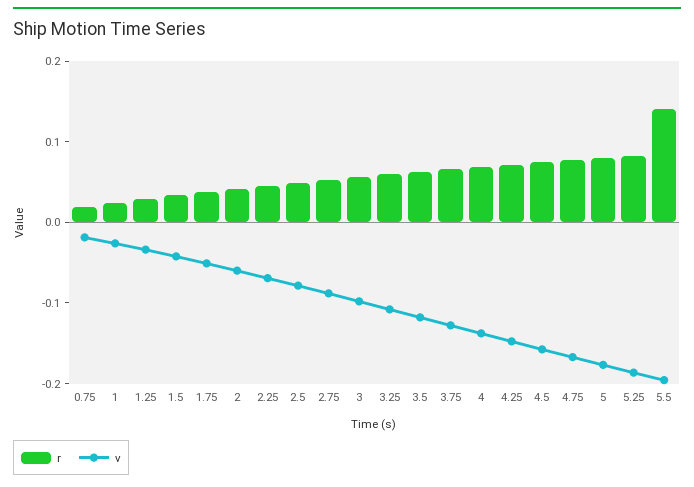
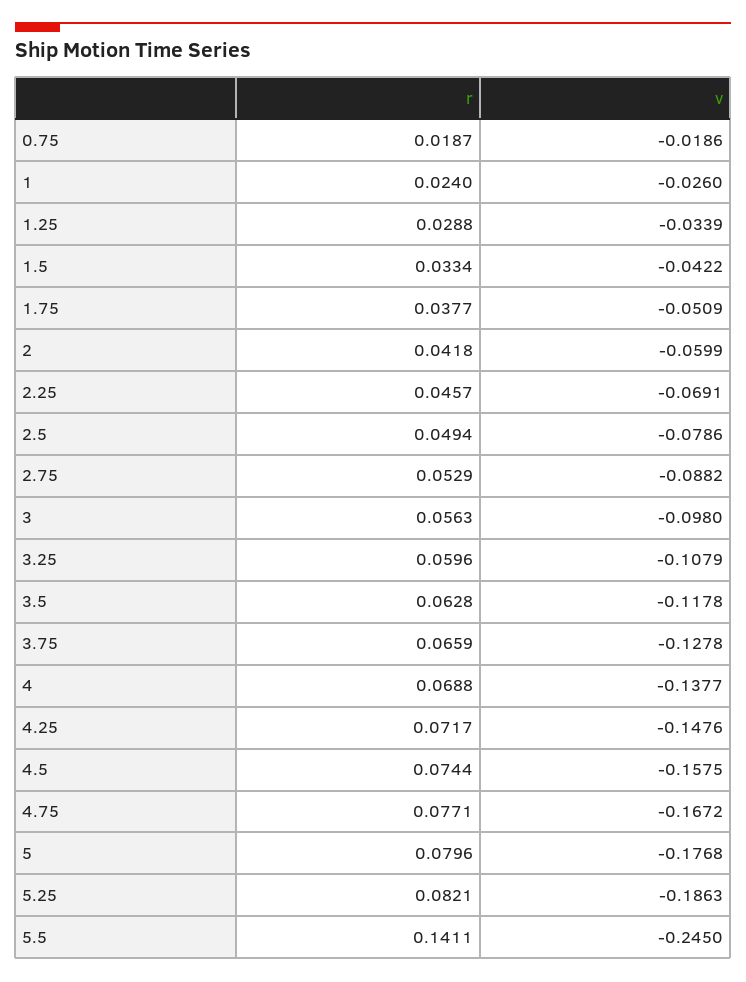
  {
    "r": {
      "0.75": 0.0187,
      "1": 0.024,
      "1.25": 0.0288,
      "1.5": 0.0334,
      "1.75": 0.0377,
      "2": 0.0418,
      "2.25": 0.0457,
      "2.5": 0.0494,
      "2.75": 0.0529,
      "3": 0.0563,
      "3.25": 0.0596,
      "3.5": 0.0628,
      "3.75": 0.0659,
      "4": 0.0688,
      "4.25": 0.0717,
      "4.5": 0.0744,
      "4.75": 0.0771,
      "5": 0.0796,
      "5.25": 0.0821,
      "5.5": 0.1411
    },
    "v": {
      "0.75": -0.0186,
      "1": -0.026,
      "1.25": -0.0339,
      "1.5": -0.0422,
      "1.75": -0.0509,
      "2": -0.0599,
      "2.25": -0.0691,
      "2.5": -0.0786,
      "2.75": -0.0882,
      "3": -0.098,
      "3.25": -0.1079,
      "3.5": -0.1178,
      "3.75": -0.1278,
      "4": -0.1377,
      "4.25": -0.1476,
      "4.5": -0.1575,
      "4.75": -0.1672,
      "5": -0.1768,
      "5.25": -0.1863,
-     "5.5": -0.2
+     "5.5": -0.245
    }
  }

